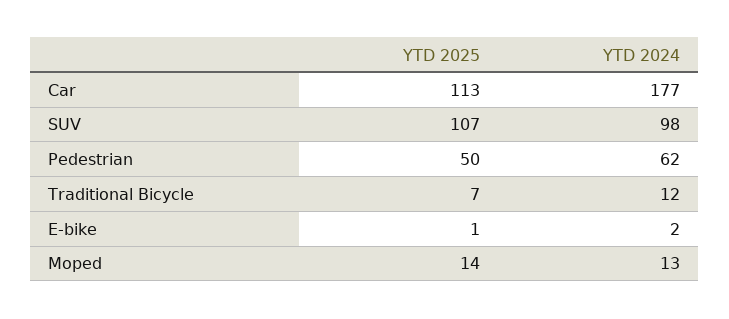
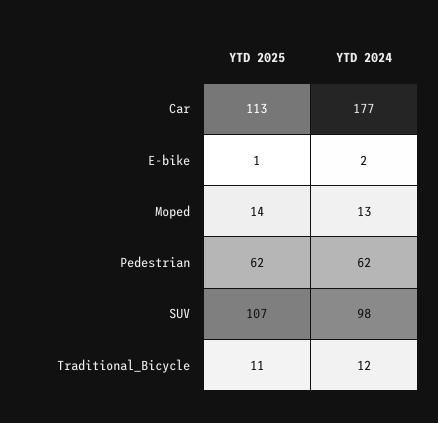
  {
    "YTD 2025": {
      "Car": 113,
      "SUV": 107,
-     "Pedestrian": 50,
+     "Pedestrian": 62,
-     "Traditional Bicycle": 7,
+     "Traditional Bicycle": 11,
      "E-bike": 1,
      "Moped": 14
    },
    "YTD 2024": {
      "Car": 177,
      "SUV": 98,
      "Pedestrian": 62,
      "Traditional Bicycle": 12,
      "E-bike": 2,
      "Moped": 13
    }
  }

